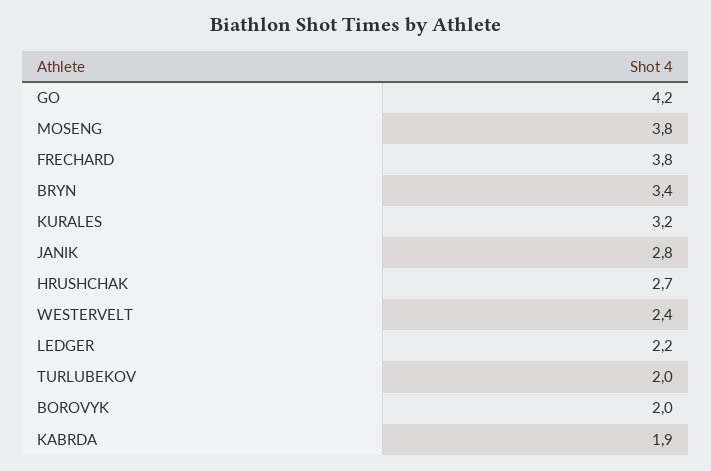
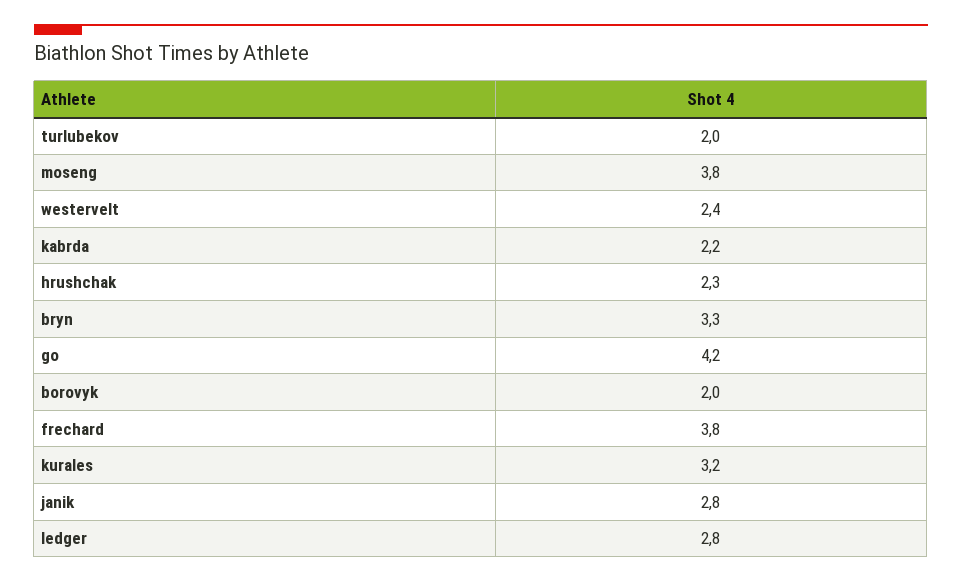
  {
    "GO": 4.2,
    "MOSENG": 3.8,
    "FRECHARD": 3.8,
-   "BRYN": 3.4,
+   "BRYN": 3.3,
    "KURALES": 3.2,
    "JANIK": 2.8,
-   "HRUSHCHAK": 2.7,
+   "HRUSHCHAK": 2.3,
    "WESTERVELT": 2.4,
-   "LEDGER": 2.2,
+   "LEDGER": 2.8,
    "TURLUBEKOV": 2,
    "BOROVYK": 2,
-   "KABRDA": 1.9
+   "KABRDA": 2.2
  }

